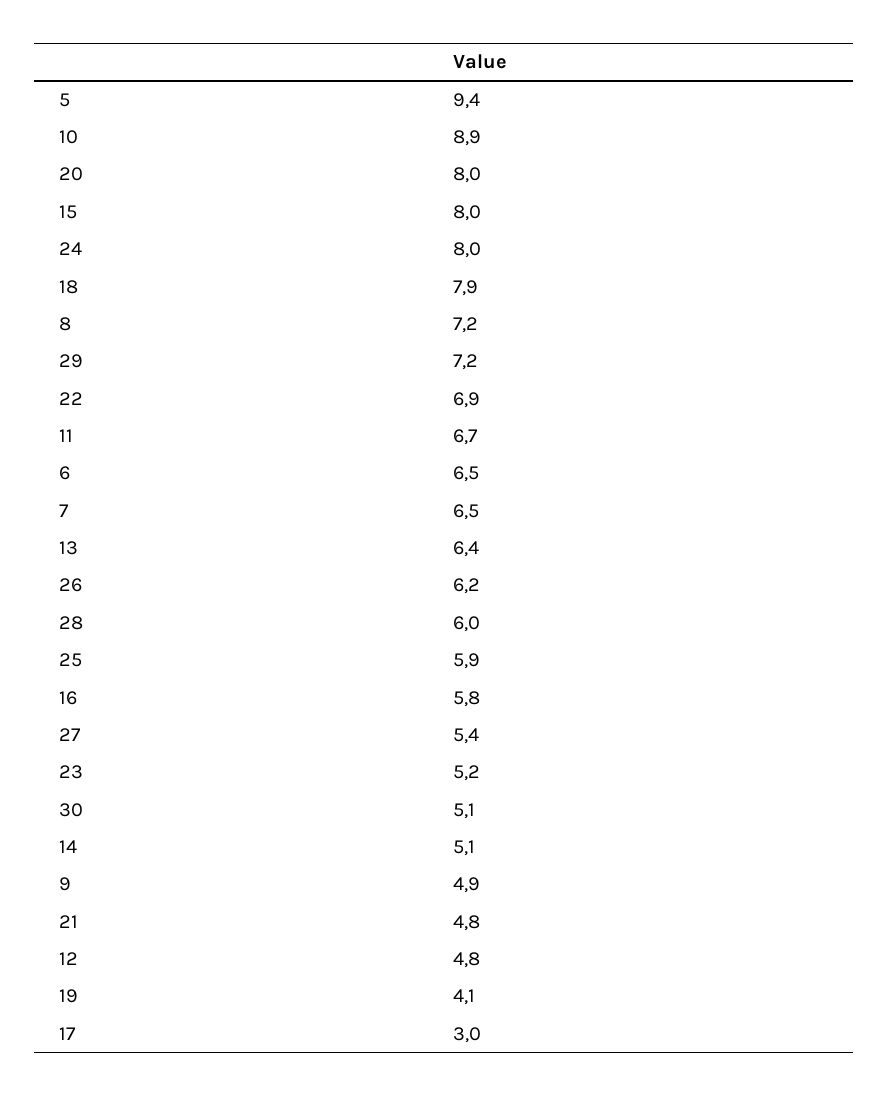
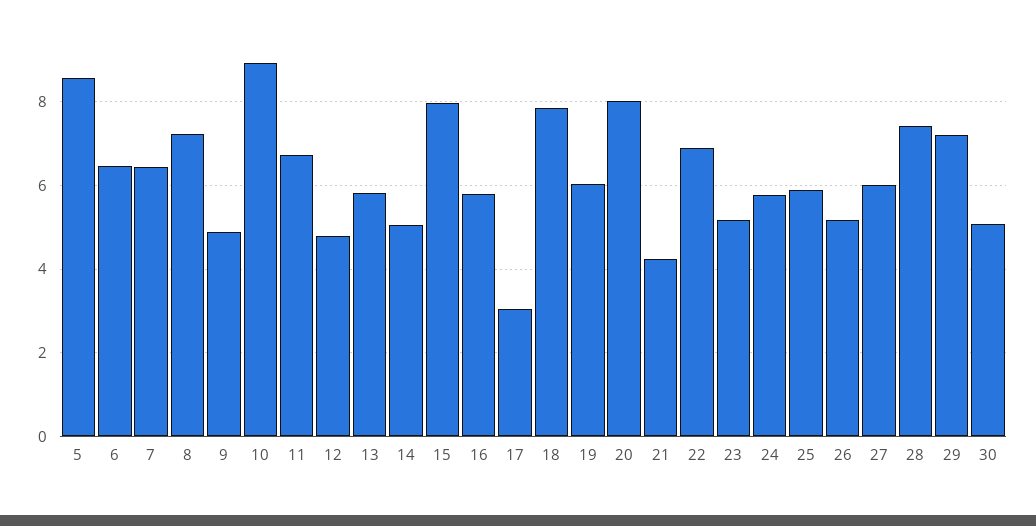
  {
-   "5": 9.4,
+   "5": 8.6,
    "10": 8.9,
    "20": 8,
    "15": 8,
-   "24": 8,
+   "24": 5.8,
    "18": 7.9,
    "8": 7.2,
    "29": 7.2,
    "22": 6.9,
    "11": 6.7,
    "6": 6.5,
    "7": 6.5,
-   "13": 6.4,
+   "13": 5.8,
-   "26": 6.2,
+   "26": 5.2,
-   "28": 6,
+   "28": 7.4,
    "25": 5.9,
    "16": 5.8,
-   "27": 5.4,
+   "27": 6,
    "23": 5.2,
    "30": 5.1,
    "14": 5.1,
    "9": 4.9,
-   "21": 4.8,
+   "21": 4.2,
    "12": 4.8,
-   "19": 4.1,
+   "19": 6,
    "17": 3
  }

